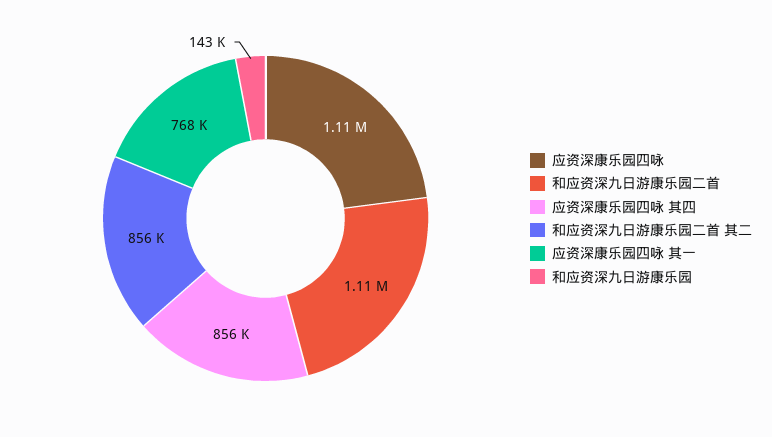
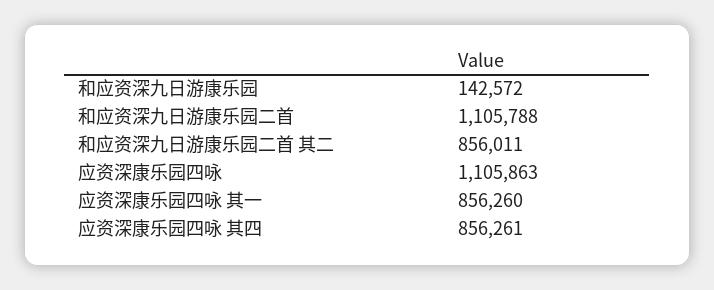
  {
    "应资深康乐园四咏": 1105863,
    "和应资深九日游康乐园二首": 1105788,
    "应资深康乐园四咏 其四": 856261,
    "和应资深九日游康乐园二首 其二": 856011,
-   "应资深康乐园四咏 其一": 768000,
+   "应资深康乐园四咏 其一": 856260,
    "和应资深九日游康乐园": 142572
  }

